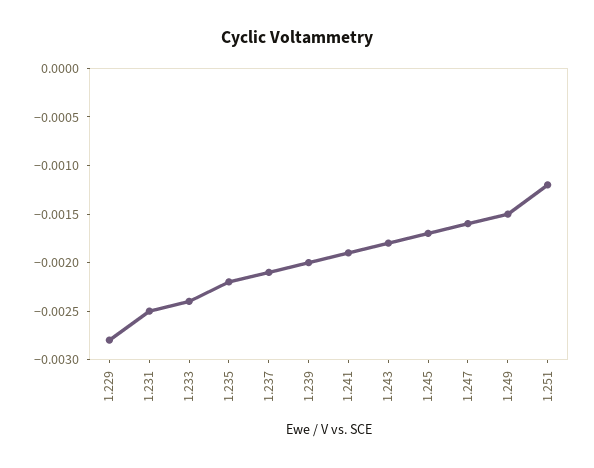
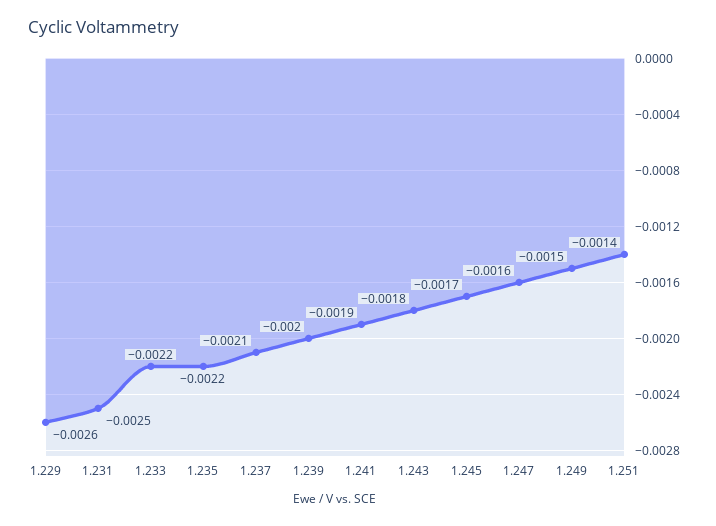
  {
-   "1.229": -0.0028,
+   "1.229": -0.0026,
    "1.231": -0.0025,
-   "1.233": -0.0024,
+   "1.233": -0.0022,
    "1.235": -0.0022,
    "1.237": -0.0021,
    "1.239": -0.002,
    "1.241": -0.0019,
    "1.243": -0.0018,
    "1.245": -0.0017,
    "1.247": -0.0016,
    "1.249": -0.0015,
-   "1.251": -0.0012
+   "1.251": -0.0014
  }

